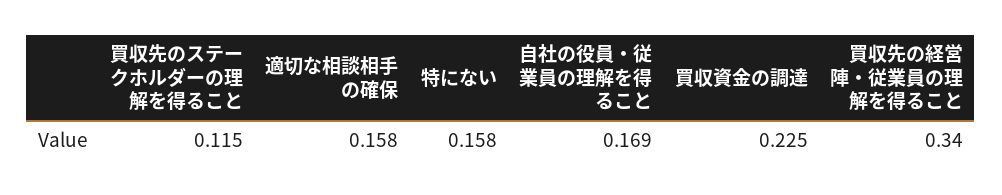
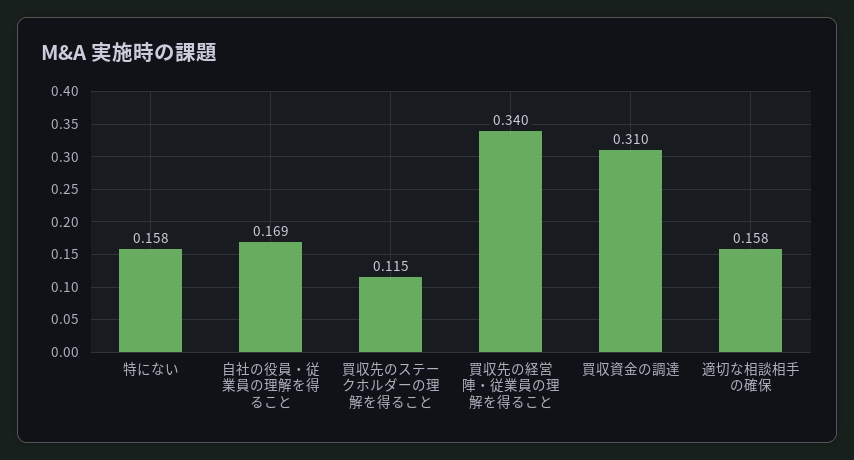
  {
    "買収先のステークホルダーの理解を得ること": 0.115,
    "適切な相談相手の確保": 0.158,
    "特にない": 0.158,
    "自社の役員・従業員の理解を得ること": 0.169,
-   "買収資金の調達": 0.225,
+   "買収資金の調達": 0.31,
    "買収先の経営陣・従業員の理解を得ること": 0.34
  }

